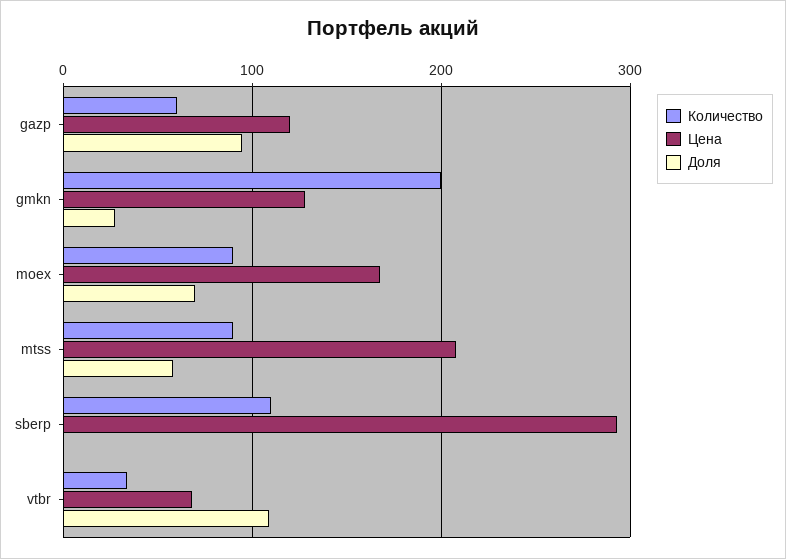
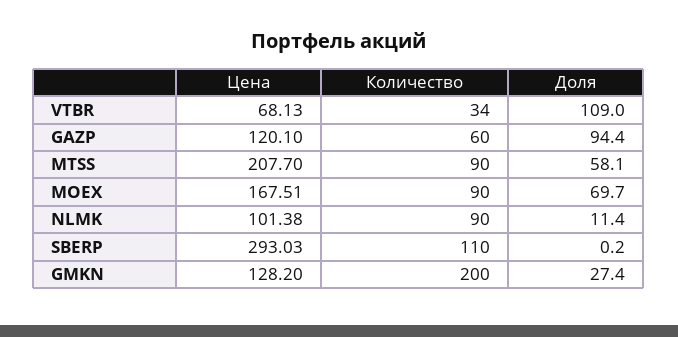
  {
    "Количество": {
      "gazp": 60,
      "gmkn": 200,
      "moex": 90,
      "mtss": 90,
      "sberp": 110,
-     "vtbr": 34
+     "vtbr": 34,
+     "NLMK": 90
    },
    "Цена": {
      "gazp": 120.1,
      "gmkn": 128.2,
      "moex": 167.51,
      "mtss": 207.7,
      "sberp": 293.03,
-     "vtbr": 68.13
+     "vtbr": 68.13,
+     "NLMK": 101.38
    },
    "Доля": {
      "gazp": 94.4,
      "gmkn": 27.4,
      "moex": 69.7,
      "mtss": 58.1,
      "sberp": 0.2,
-     "vtbr": 109
+     "vtbr": 109,
+     "NLMK": 11.4
    }
  }

